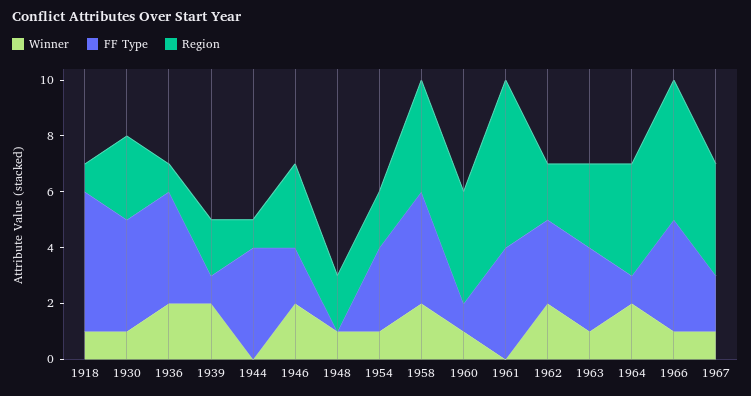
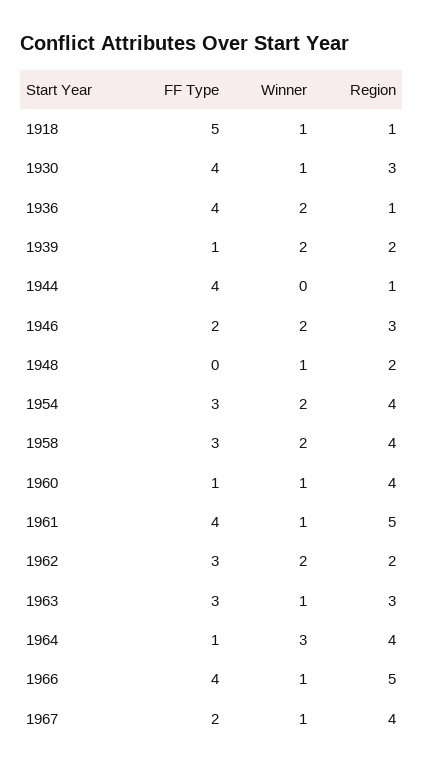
  {
    "Winner": {
      "1918": 1,
      "1930": 1,
      "1936": 2,
      "1939": 2,
      "1944": 0,
      "1946": 2,
      "1948": 1,
-     "1954": 1,
+     "1954": 2,
      "1958": 2,
      "1960": 1,
-     "1961": 0,
+     "1961": 1,
      "1962": 2,
      "1963": 1,
-     "1964": 2,
+     "1964": 3,
      "1966": 1,
      "1967": 1
    },
    "FF Type": {
      "1918": 5,
      "1930": 4,
      "1936": 4,
      "1939": 1,
      "1944": 4,
      "1946": 2,
      "1948": 0,
      "1954": 3,
-     "1958": 4,
+     "1958": 3,
      "1960": 1,
      "1961": 4,
      "1962": 3,
      "1963": 3,
      "1964": 1,
      "1966": 4,
      "1967": 2
    },
    "Region": {
      "1918": 1,
      "1930": 3,
      "1936": 1,
      "1939": 2,
      "1944": 1,
      "1946": 3,
      "1948": 2,
-     "1954": 2,
+     "1954": 4,
      "1958": 4,
      "1960": 4,
-     "1961": 6,
+     "1961": 5,
      "1962": 2,
      "1963": 3,
      "1964": 4,
      "1966": 5,
      "1967": 4
    }
  }

